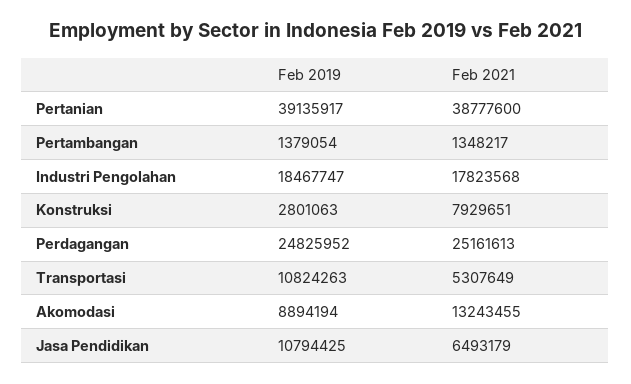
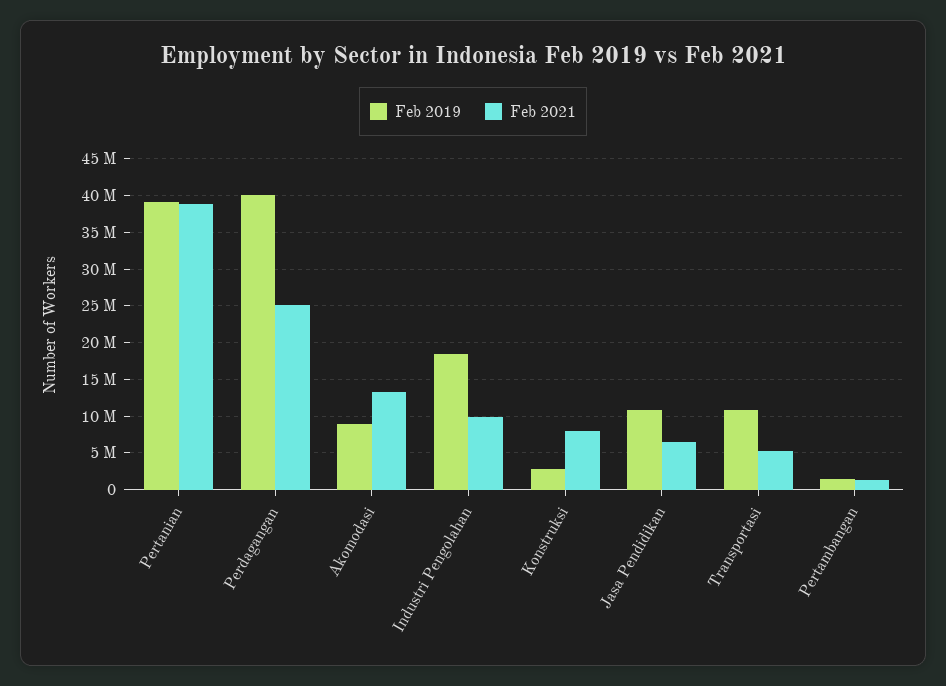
  {
    "Feb 2019": {
      "Pertanian": 39135917,
      "Pertambangan": 1379054,
      "Industri Pengolahan": 18467747,
      "Konstruksi": 2801063,
-     "Perdagangan": 24825952,
+     "Perdagangan": 40000000,
      "Transportasi": 10824263,
      "Akomodasi": 8894194,
      "Jasa Pendidikan": 10794425
    },
    "Feb 2021": {
      "Pertanian": 38777600,
      "Pertambangan": 1348217,
-     "Industri Pengolahan": 17823568,
+     "Industri Pengolahan": 10000000,
      "Konstruksi": 7929651,
      "Perdagangan": 25161613,
      "Transportasi": 5307649,
      "Akomodasi": 13243455,
      "Jasa Pendidikan": 6493179
    }
  }

